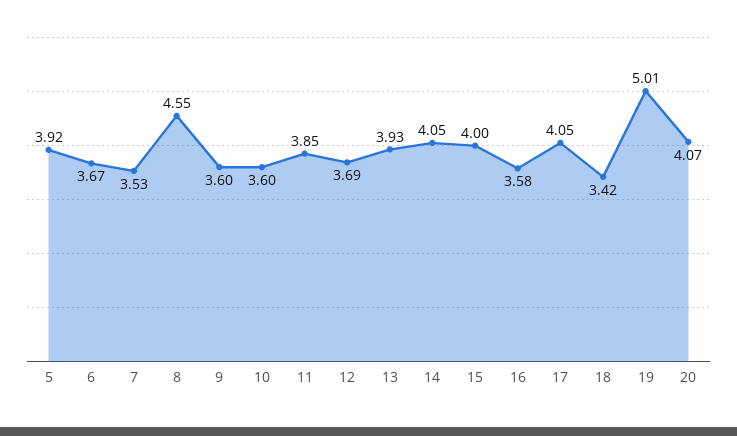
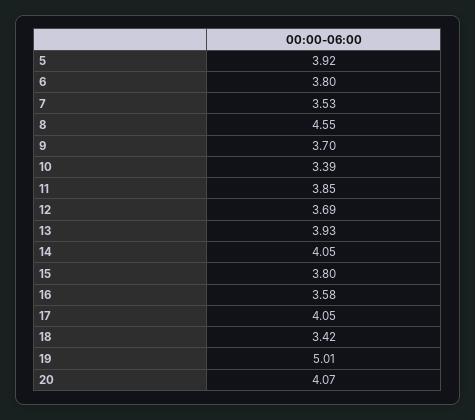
  {
    "5": 3.92,
-   "6": 3.67,
+   "6": 3.8,
    "7": 3.53,
    "8": 4.55,
-   "9": 3.6,
+   "9": 3.7,
-   "10": 3.6,
+   "10": 3.39,
    "11": 3.85,
    "12": 3.69,
    "13": 3.93,
    "14": 4.05,
-   "15": 4,
+   "15": 3.8,
    "16": 3.58,
    "17": 4.05,
    "18": 3.42,
    "19": 5.01,
    "20": 4.07
  }

